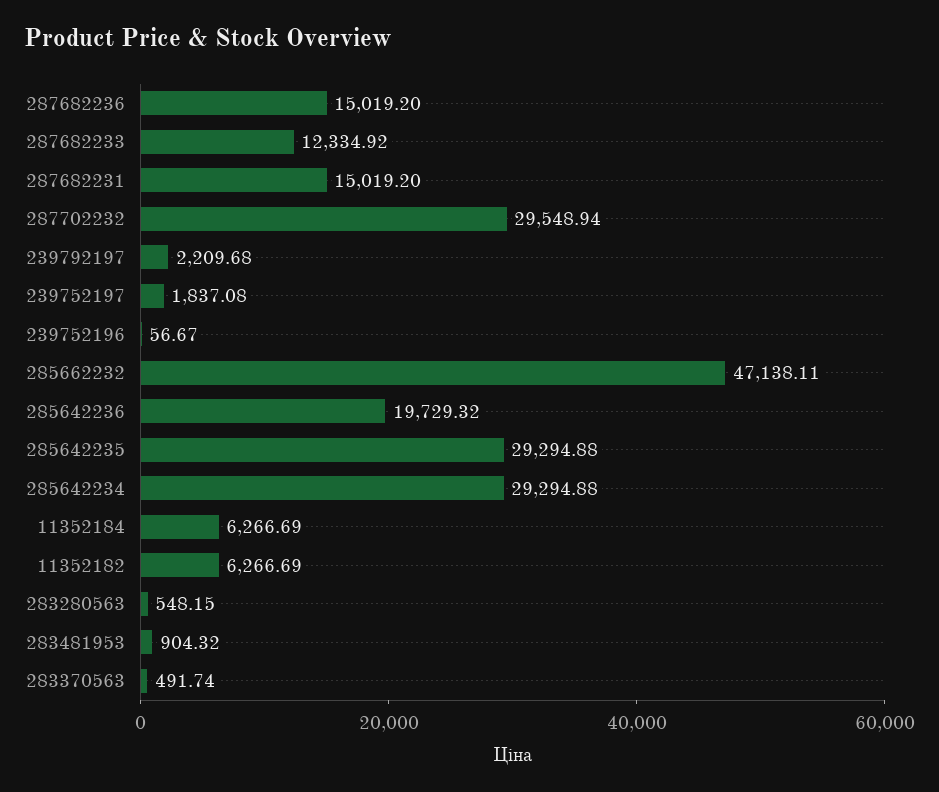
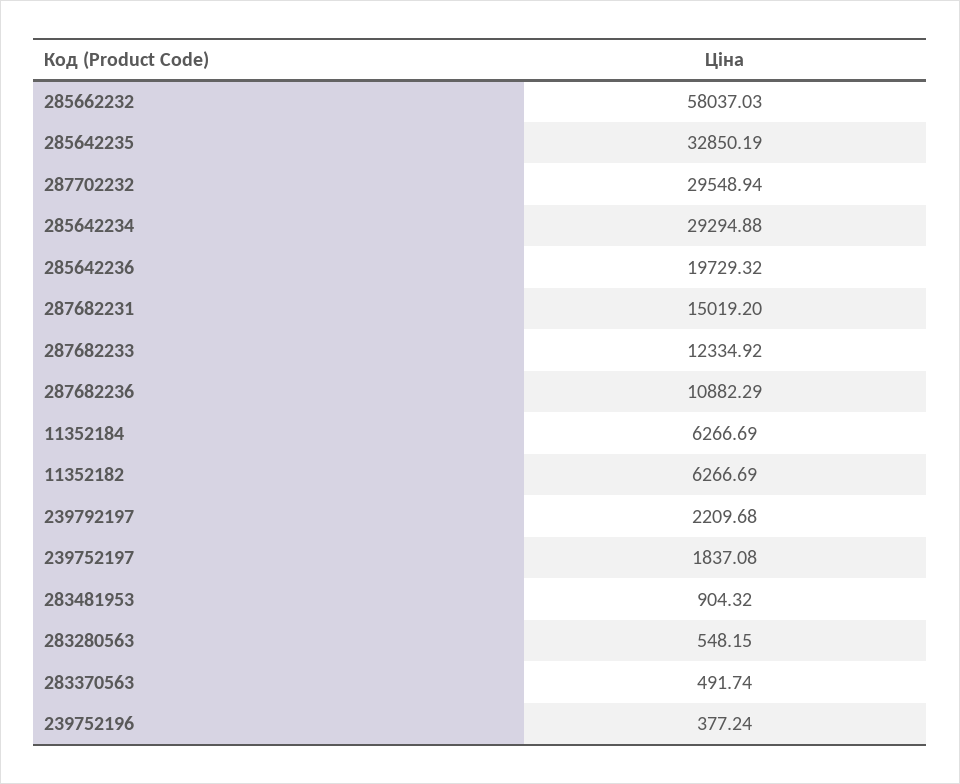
  {
-   "287682236": 15019.2,
+   "287682236": 10882.29,
    "287682233": 12334.92,
    "287682231": 15019.2,
    "287702232": 29548.94,
    "239792197": 2209.68,
    "239752197": 1837.08,
-   "239752196": 56.67,
+   "239752196": 377.24,
-   "285662232": 47138.11,
+   "285662232": 58037.03,
    "285642236": 19729.32,
-   "285642235": 29294.88,
+   "285642235": 32850.19,
    "285642234": 29294.88,
    "11352184": 6266.69,
    "11352182": 6266.69,
    "283280563": 548.15,
    "283481953": 904.32,
    "283370563": 491.74
  }

